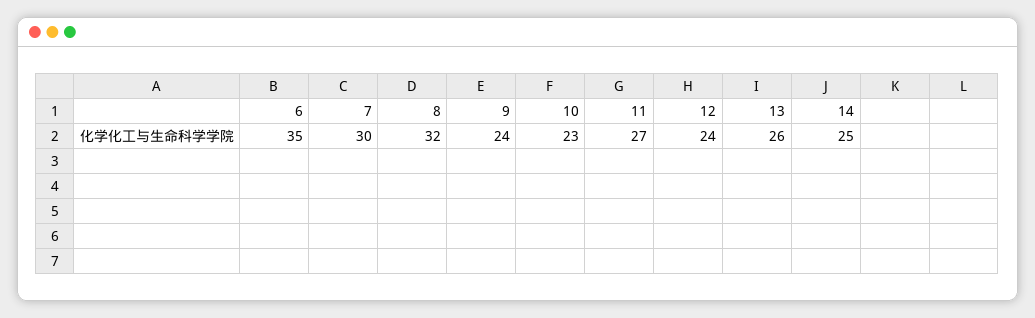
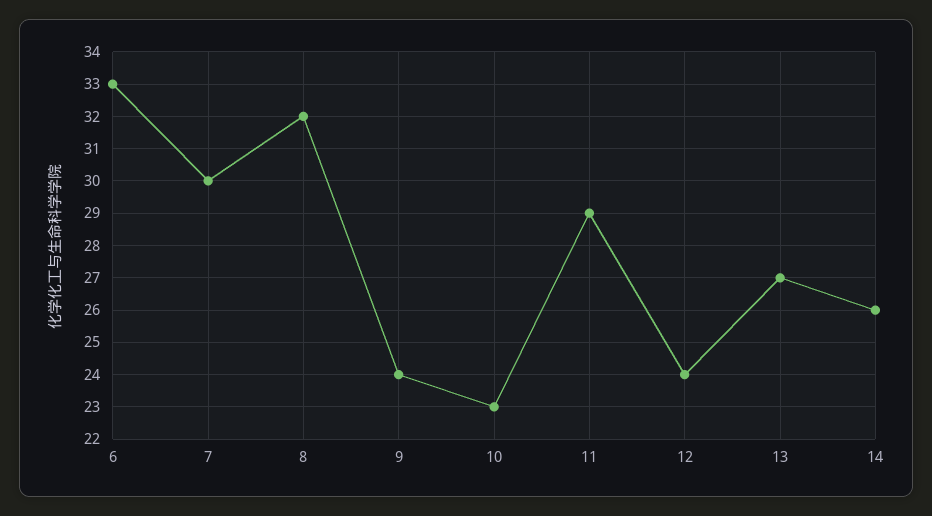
  {
-   "6": 35,
+   "6": 33,
    "7": 30,
    "8": 32,
    "9": 24,
    "10": 23,
-   "11": 27,
+   "11": 29,
    "12": 24,
-   "13": 26,
+   "13": 27,
-   "14": 25
+   "14": 26
  }

